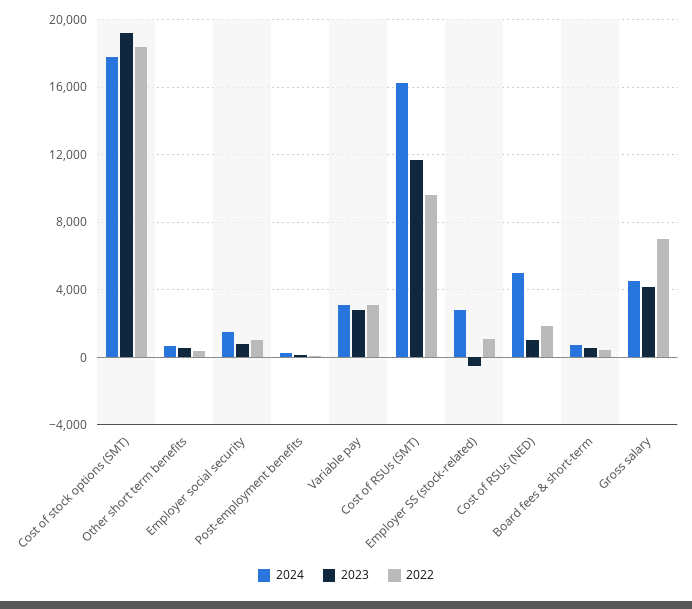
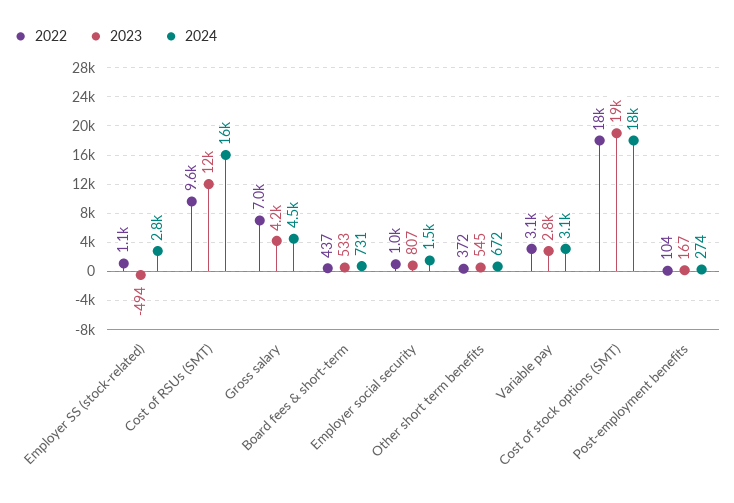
  {
    "2024": {
      "Cost of stock options (SMT)": 18000,
      "Other short term benefits": 672,
      "Employer social security": 1500,
      "Post-employment benefits": 274,
      "Variable pay": 3100,
      "Cost of RSUs (SMT)": 16000,
      "Employer SS (stock-related)": 2800,
-     "Cost of RSUs (NED)": 5000,
      "Board fees & short-term": 731,
      "Gross salary": 4500
    },
    "2023": {
      "Cost of stock options (SMT)": 19000,
      "Other short term benefits": 545,
      "Employer social security": 807,
      "Post-employment benefits": 167,
      "Variable pay": 2800,
      "Cost of RSUs (SMT)": 12000,
      "Employer SS (stock-related)": -494,
-     "Cost of RSUs (NED)": 1000,
      "Board fees & short-term": 533,
      "Gross salary": 4200
    },
    "2022": {
      "Cost of stock options (SMT)": 18000,
      "Other short term benefits": 372,
      "Employer social security": 1000,
      "Post-employment benefits": 104,
      "Variable pay": 3100,
      "Cost of RSUs (SMT)": 9600,
      "Employer SS (stock-related)": 1100,
-     "Cost of RSUs (NED)": 2000,
      "Board fees & short-term": 437,
      "Gross salary": 7000
    }
  }

